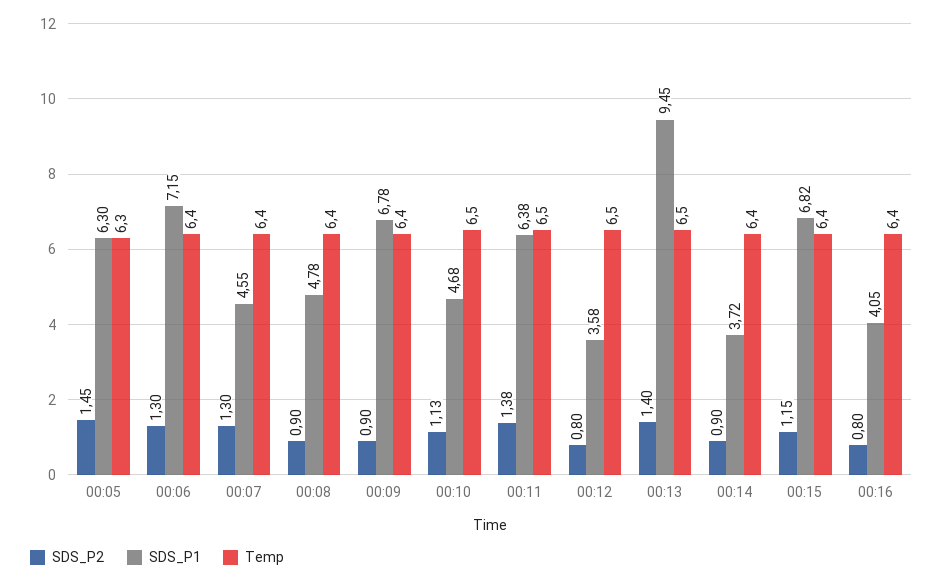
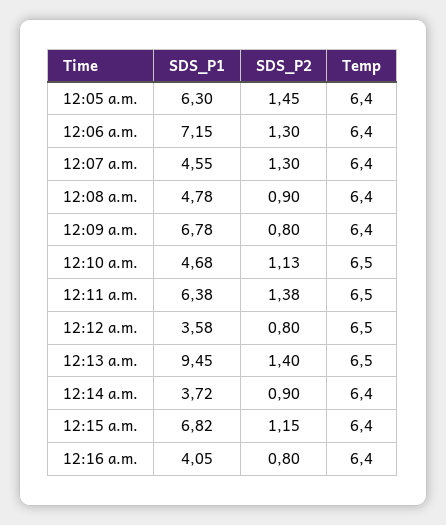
  {
    "SDS_P2": {
      "00:05": 1.45,
      "00:06": 1.3,
      "00:07": 1.3,
      "00:08": 0.9,
-     "00:09": 0.9,
+     "00:09": 0.8,
      "00:10": 1.13,
      "00:11": 1.38,
      "00:12": 0.8,
      "00:13": 1.4,
      "00:14": 0.9,
      "00:15": 1.15,
      "00:16": 0.8
    },
    "SDS_P1": {
      "00:05": 6.3,
      "00:06": 7.15,
      "00:07": 4.55,
      "00:08": 4.78,
      "00:09": 6.78,
      "00:10": 4.68,
      "00:11": 6.38,
      "00:12": 3.58,
      "00:13": 9.45,
      "00:14": 3.72,
      "00:15": 6.82,
      "00:16": 4.05
    },
    "Temp": {
-     "00:05": 6.3,
+     "00:05": 6.4,
      "00:06": 6.4,
      "00:07": 6.4,
      "00:08": 6.4,
      "00:09": 6.4,
      "00:10": 6.5,
      "00:11": 6.5,
      "00:12": 6.5,
      "00:13": 6.5,
      "00:14": 6.4,
      "00:15": 6.4,
      "00:16": 6.4
    }
  }

